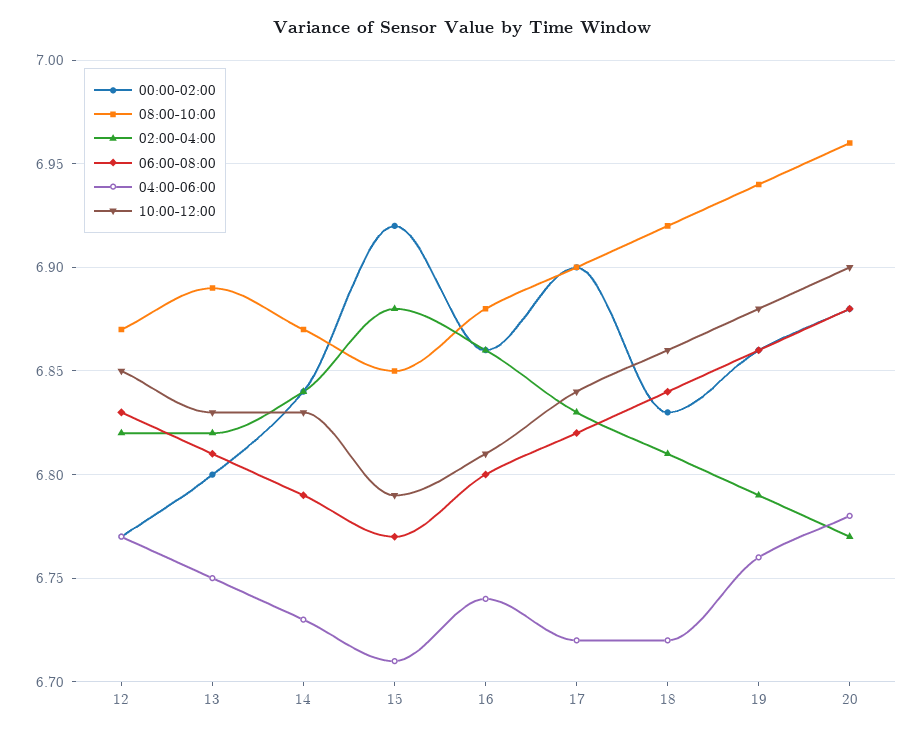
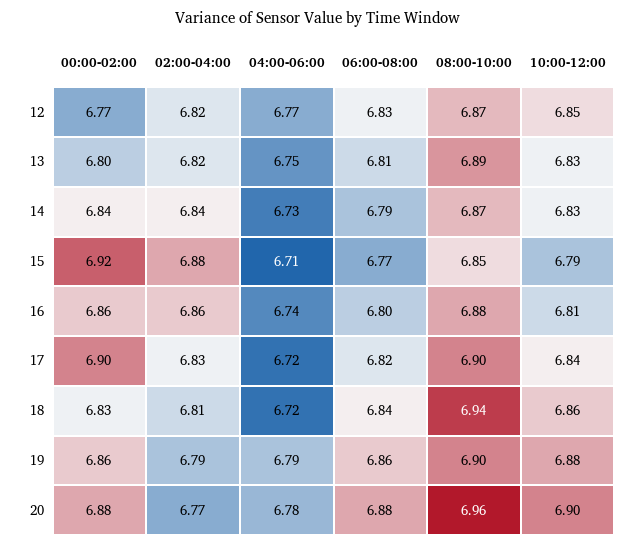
  {
    "00:00-02:00": {
      "12": 6.77,
      "13": 6.8,
      "14": 6.84,
      "15": 6.92,
      "16": 6.86,
      "17": 6.9,
      "18": 6.83,
      "19": 6.86,
      "20": 6.88
    },
    "08:00-10:00": {
      "12": 6.87,
      "13": 6.89,
      "14": 6.87,
      "15": 6.85,
      "16": 6.88,
      "17": 6.9,
-     "18": 6.92,
+     "18": 6.94,
-     "19": 6.94,
+     "19": 6.9,
      "20": 6.96
    },
    "02:00-04:00": {
      "12": 6.82,
      "13": 6.82,
      "14": 6.84,
      "15": 6.88,
      "16": 6.86,
      "17": 6.83,
      "18": 6.81,
      "19": 6.79,
      "20": 6.77
    },
    "06:00-08:00": {
      "12": 6.83,
      "13": 6.81,
      "14": 6.79,
      "15": 6.77,
      "16": 6.8,
      "17": 6.82,
      "18": 6.84,
      "19": 6.86,
      "20": 6.88
    },
    "04:00-06:00": {
      "12": 6.77,
      "13": 6.75,
      "14": 6.73,
      "15": 6.71,
      "16": 6.74,
      "17": 6.72,
      "18": 6.72,
-     "19": 6.76,
+     "19": 6.79,
      "20": 6.78
    },
    "10:00-12:00": {
      "12": 6.85,
      "13": 6.83,
      "14": 6.83,
      "15": 6.79,
      "16": 6.81,
      "17": 6.84,
      "18": 6.86,
      "19": 6.88,
      "20": 6.9
    }
  }

